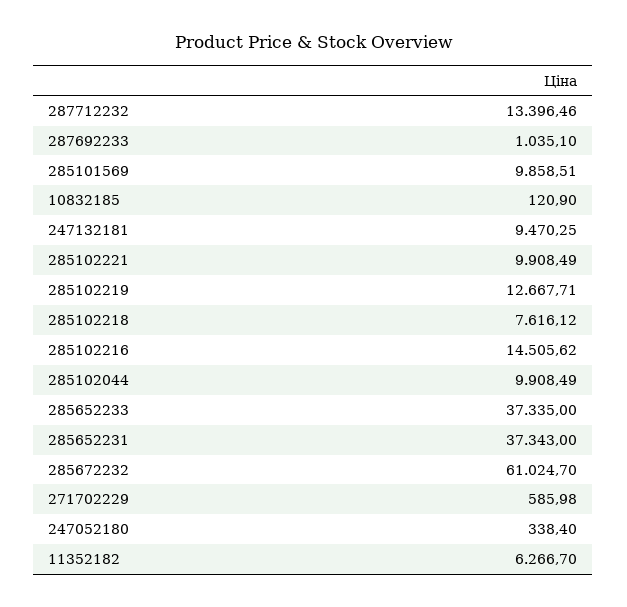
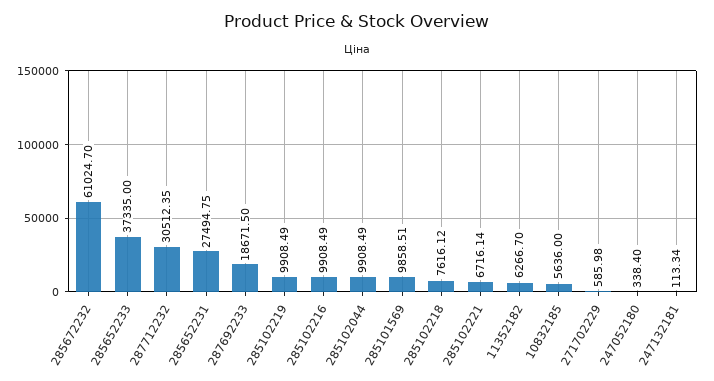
  {
-   "287712232": 13396.46,
+   "287712232": 30512.35,
-   "287692233": 1035.1,
+   "287692233": 18671.5,
    "285101569": 9858.51,
-   "10832185": 120.9,
+   "10832185": 5636,
-   "247132181": 9470.25,
+   "247132181": 113.34,
-   "285102221": 9908.49,
+   "285102221": 6716.14,
-   "285102219": 12667.71,
+   "285102219": 9908.49,
    "285102218": 7616.12,
-   "285102216": 14505.62,
+   "285102216": 9908.49,
    "285102044": 9908.49,
    "285652233": 37335,
-   "285652231": 37343,
+   "285652231": 27494.75,
    "285672232": 61024.7,
    "271702229": 585.98,
    "247052180": 338.4,
    "11352182": 6266.7
  }

